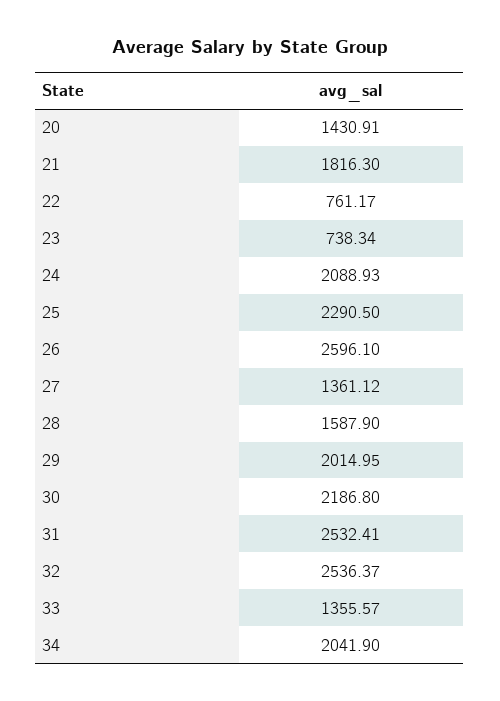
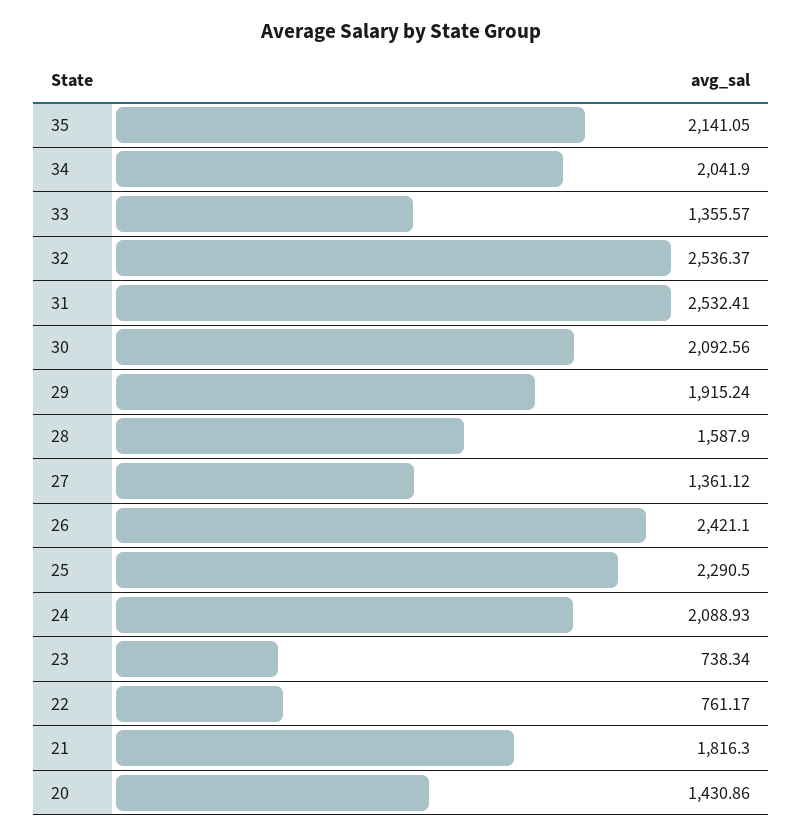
  {
-   "20": 1430.91,
+   "20": 1430.86,
    "21": 1816.3,
    "22": 761.17,
    "23": 738.34,
    "24": 2088.93,
    "25": 2290.5,
-   "26": 2596.1,
+   "26": 2421.1,
    "27": 1361.12,
    "28": 1587.9,
-   "29": 2014.95,
+   "29": 1915.24,
-   "30": 2186.8,
+   "30": 2092.56,
    "31": 2532.41,
    "32": 2536.37,
    "33": 1355.57,
-   "34": 2041.9
+   "34": 2041.9,
+   "35": 2141.05
  }

